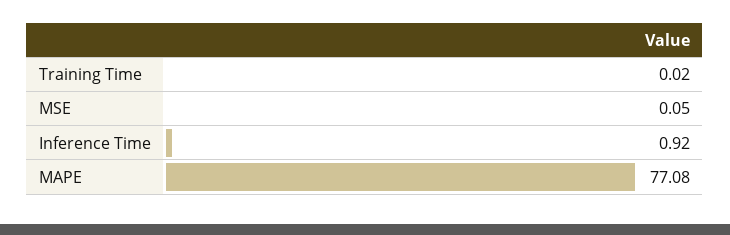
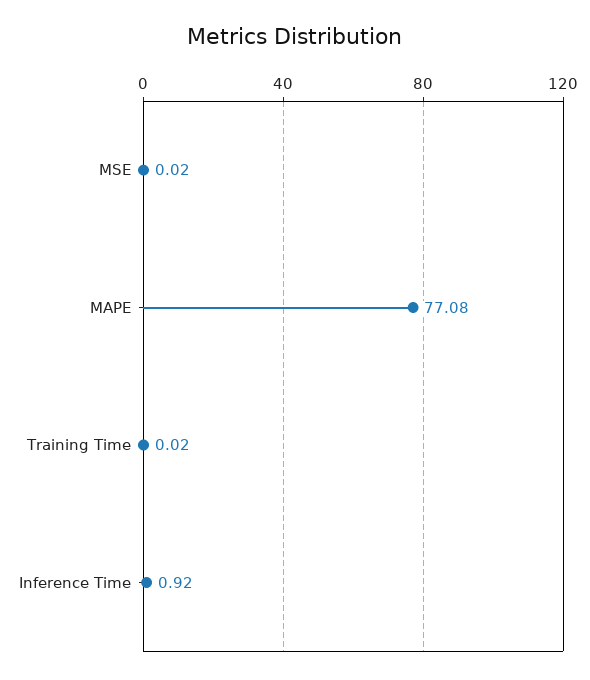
  {
    "Training Time": 0.02,
-   "MSE": 0.05,
+   "MSE": 0.02,
    "Inference Time": 0.92,
    "MAPE": 77.08
  }

